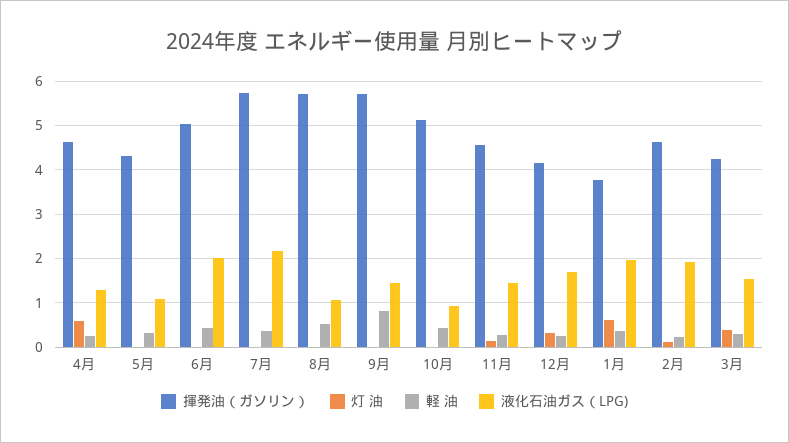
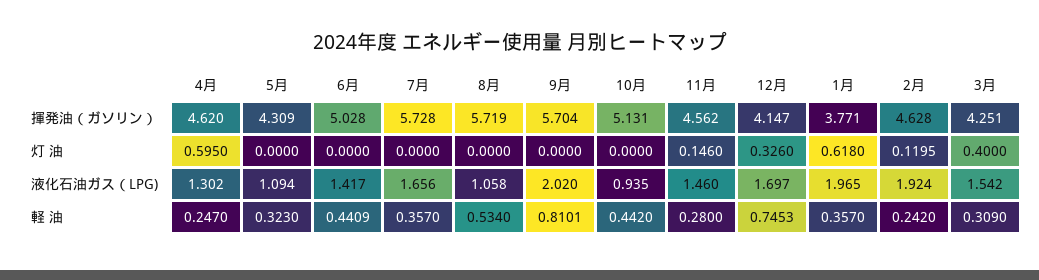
  {
    "揮発油（ガソリン）": {
      "4月": 4.62,
      "5月": 4.309,
      "6月": 5.028,
      "7月": 5.728,
      "8月": 5.719,
      "9月": 5.704,
      "10月": 5.131,
      "11月": 4.562,
      "12月": 4.147,
      "1月": 3.771,
      "2月": 4.628,
      "3月": 4.251
    },
    "灯 油": {
      "4月": 0.595,
      "5月": 0,
      "6月": 0,
      "7月": 0,
      "8月": 0,
      "9月": 0,
      "10月": 0,
      "11月": 0.146,
      "12月": 0.326,
      "1月": 0.618,
      "2月": 0.1195,
      "3月": 0.4
    },
    "軽 油": {
      "4月": 0.247,
      "5月": 0.323,
      "6月": 0.4409,
      "7月": 0.357,
      "8月": 0.534,
      "9月": 0.8101,
      "10月": 0.442,
      "11月": 0.28,
-     "12月": 0.2,
+     "12月": 0.7453,
      "1月": 0.357,
      "2月": 0.242,
      "3月": 0.309
    },
    "液化石油ガス（LPG)": {
      "4月": 1.302,
      "5月": 1.094,
-     "6月": 2,
+     "6月": 1.417,
-     "7月": 2.2,
+     "7月": 1.656,
      "8月": 1.058,
-     "9月": 1.4,
+     "9月": 2.02,
      "10月": 0.935,
      "11月": 1.46,
      "12月": 1.697,
      "1月": 1.965,
      "2月": 1.924,
      "3月": 1.542
    }
  }

